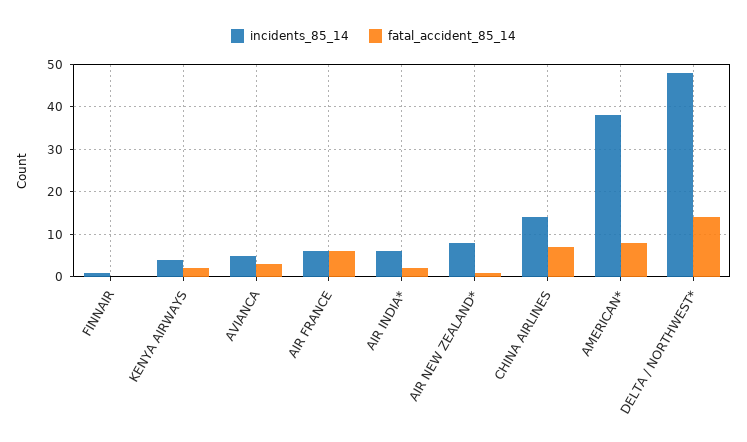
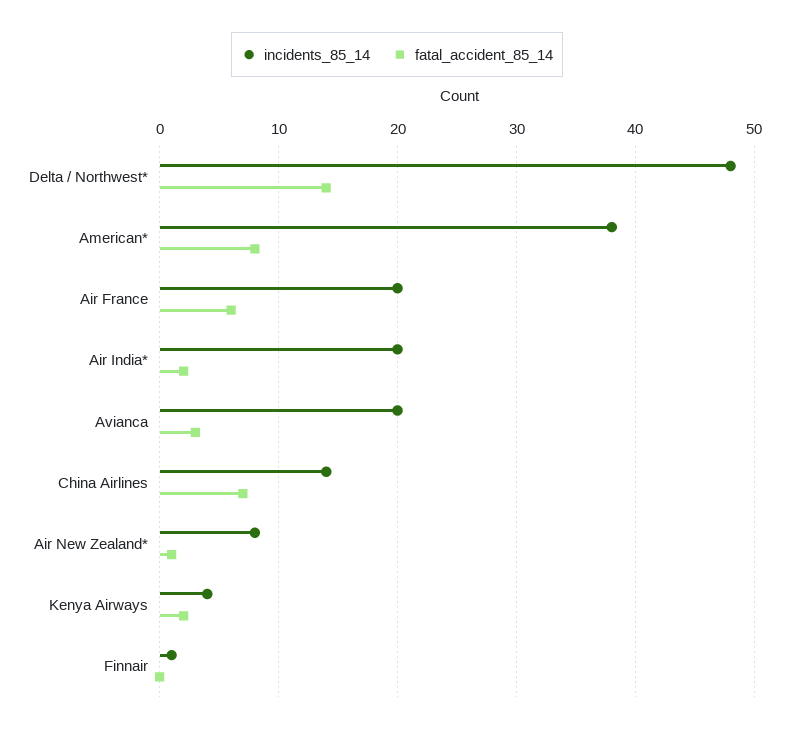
  {
    "incidents_85_14": {
      "FINNAIR": 1,
      "KENYA AIRWAYS": 4,
-     "AVIANCA": 5,
+     "AVIANCA": 20,
-     "AIR FRANCE": 5,
+     "AIR FRANCE": 20,
-     "AIR INDIA*": 5,
+     "AIR INDIA*": 20,
      "AIR NEW ZEALAND*": 8,
      "CHINA AIRLINES": 14,
      "AMERICAN*": 38,
      "DELTA / NORTHWEST*": 48
    },
    "fatal_accident_85_14": {
      "FINNAIR": 0,
      "KENYA AIRWAYS": 2,
      "AVIANCA": 3,
      "AIR FRANCE": 6,
      "AIR INDIA*": 2,
      "AIR NEW ZEALAND*": 1,
      "CHINA AIRLINES": 7,
      "AMERICAN*": 8,
      "DELTA / NORTHWEST*": 14
    }
  }

